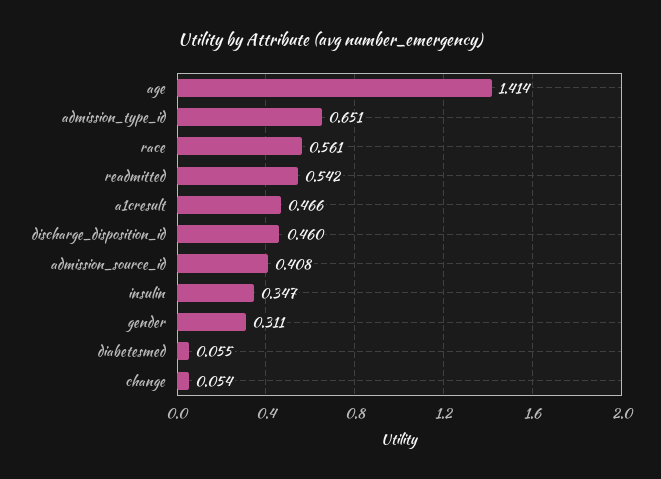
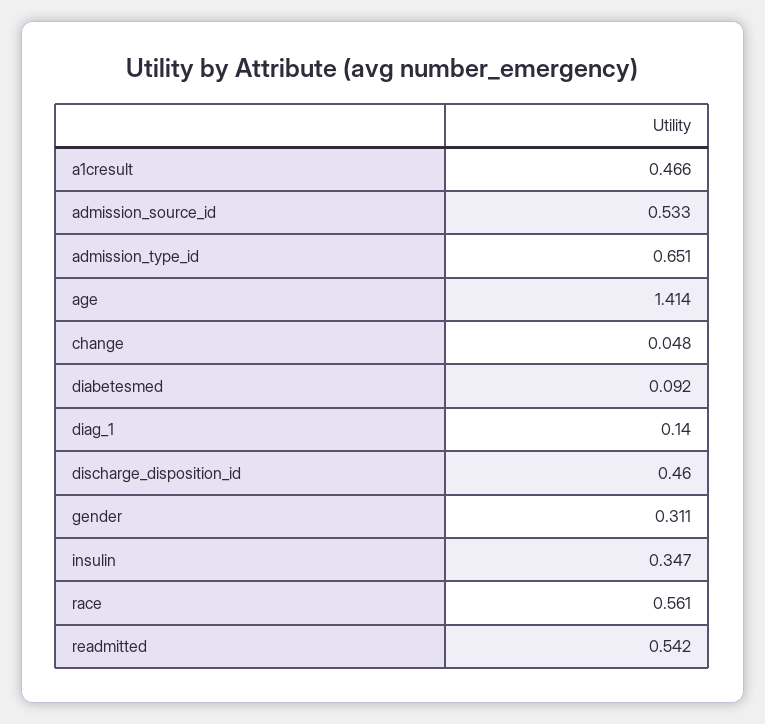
  {
    "age": 1.414,
    "admission_type_id": 0.651,
    "race": 0.561,
    "readmitted": 0.542,
    "a1cresult": 0.466,
    "discharge_disposition_id": 0.46,
-   "admission_source_id": 0.408,
+   "admission_source_id": 0.533,
    "insulin": 0.347,
    "gender": 0.311,
-   "diabetesmed": 0.055,
+   "diabetesmed": 0.092,
-   "change": 0.054
+   "change": 0.048,
+   "diag_1": 0.14
  }

